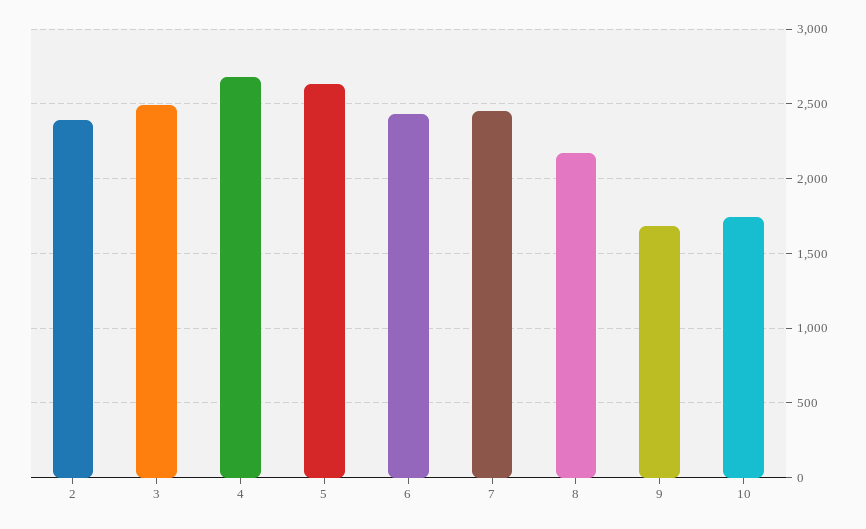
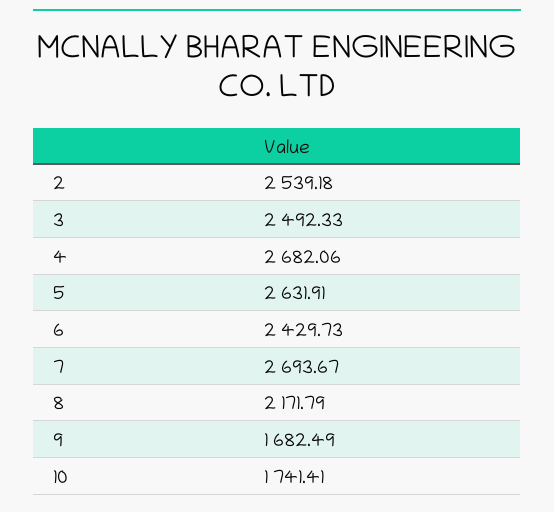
  {
-   "2": 2400,
+   "2": 2539.18,
    "3": 2492.33,
    "4": 2682.06,
    "5": 2631.91,
    "6": 2429.73,
-   "7": 2450,
+   "7": 2693.67,
    "8": 2171.79,
    "9": 1682.49,
    "10": 1741.41
  }

